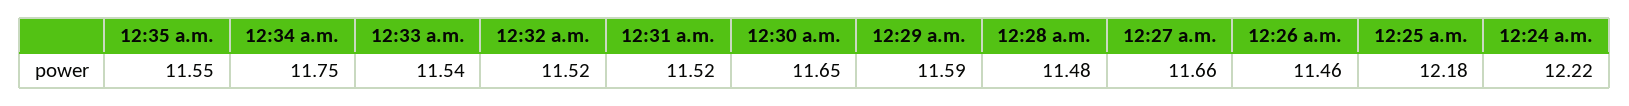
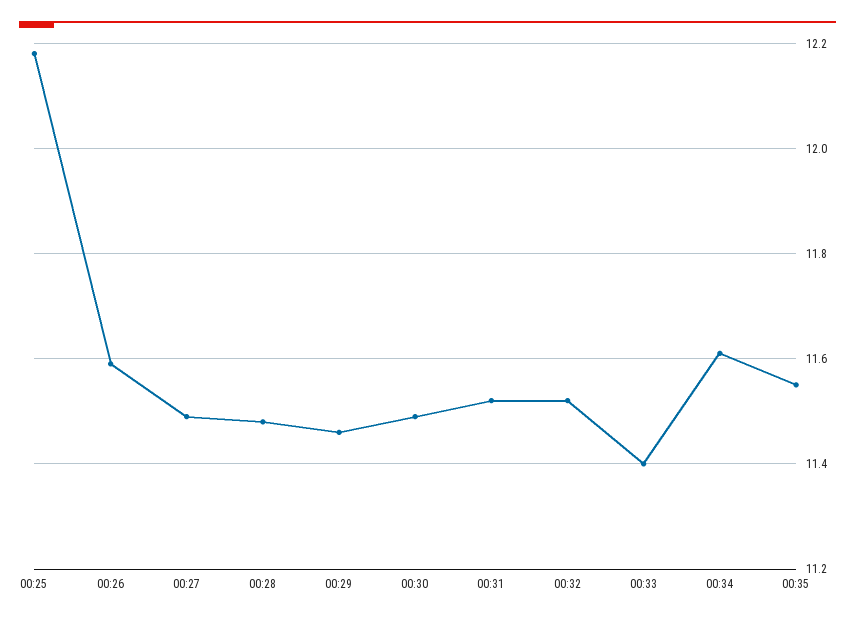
  {
    "12:35 a.m.": 11.55,
-   "12:34 a.m.": 11.75,
+   "12:34 a.m.": 11.6,
-   "12:33 a.m.": 11.54,
+   "12:33 a.m.": 11.4,
    "12:32 a.m.": 11.52,
    "12:31 a.m.": 11.52,
-   "12:30 a.m.": 11.65,
+   "12:30 a.m.": 11.5,
-   "12:29 a.m.": 11.59,
+   "12:29 a.m.": 11.45,
    "12:28 a.m.": 11.48,
-   "12:27 a.m.": 11.66,
+   "12:27 a.m.": 11.5,
-   "12:26 a.m.": 11.46,
+   "12:26 a.m.": 11.6,
-   "12:25 a.m.": 12.18,
+   "12:25 a.m.": 12.18
-   "12:24 a.m.": 12.22
  }

